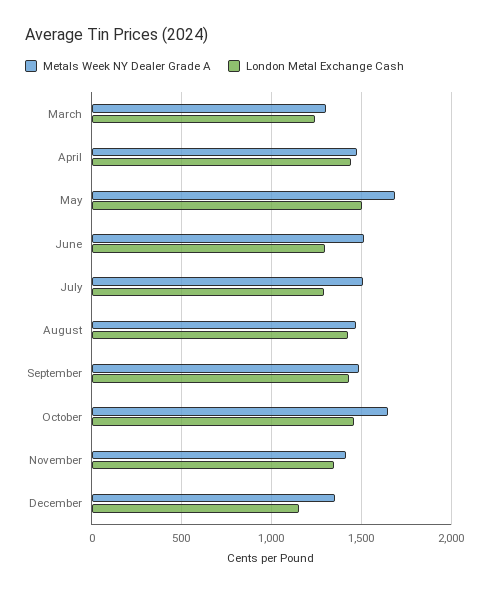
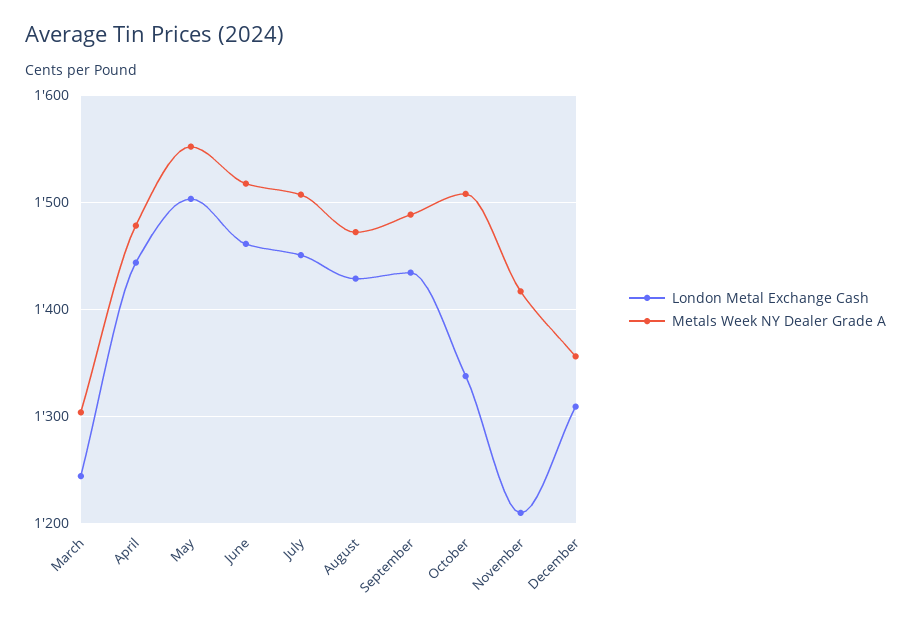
  {
    "Metals Week NY Dealer Grade A": {
      "March": 1300,
      "April": 1480,
-     "May": 1700,
+     "May": 1550,
      "June": 1520,
      "July": 1510,
      "August": 1470,
      "September": 1490,
-     "October": 1650,
+     "October": 1510,
      "November": 1420,
      "December": 1360
    },
    "London Metal Exchange Cash": {
      "March": 1240,
      "April": 1440,
      "May": 1500,
-     "June": 1300,
+     "June": 1460,
-     "July": 1300,
+     "July": 1450,
      "August": 1430,
      "September": 1430,
-     "October": 1450,
+     "October": 1340,
-     "November": 1350,
+     "November": 1210,
-     "December": 1150
+     "December": 1310
    }
  }

